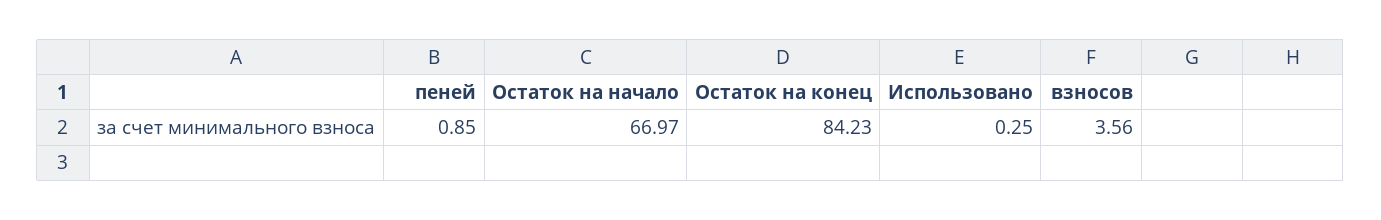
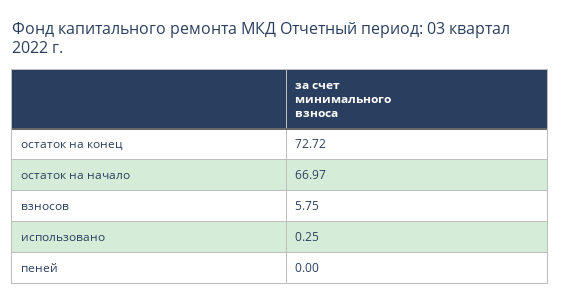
  {
-   "пеней": 0.85,
+   "пеней": 0,
    "Остаток на начало": 66.97,
-   "Остаток на конец": 84.23,
+   "Остаток на конец": 72.72,
    "Использовано": 0.25,
-   "взносов": 3.56
+   "взносов": 5.75
  }

